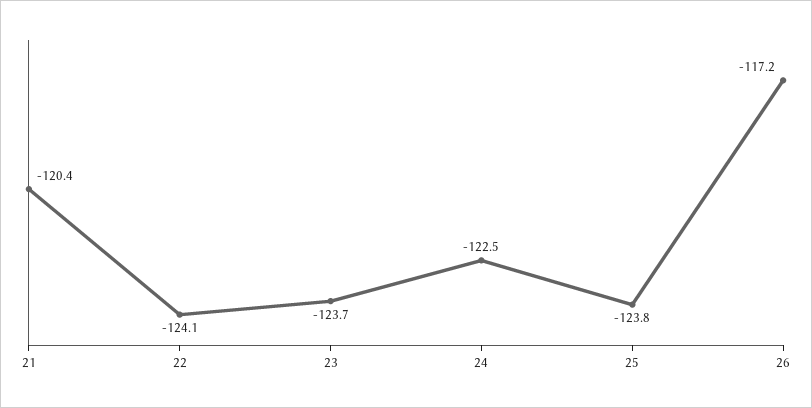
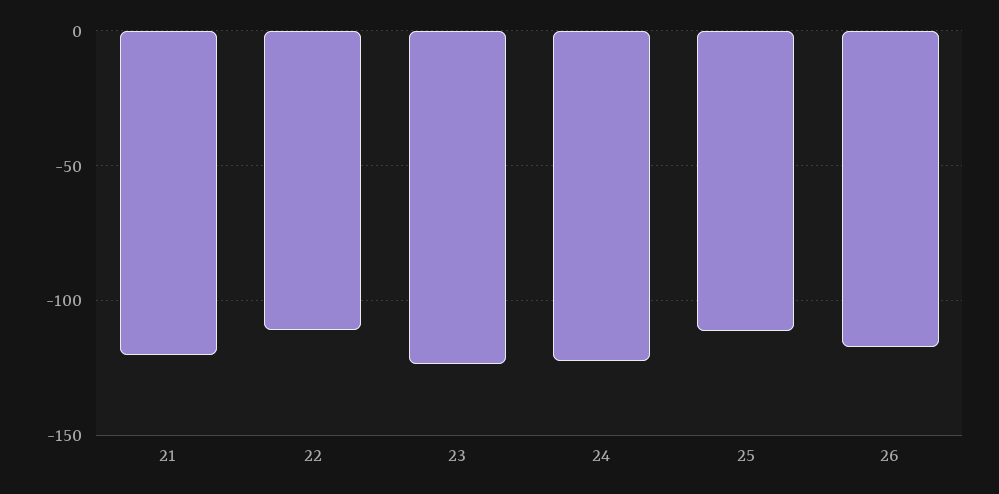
  {
    "21": -120.4,
-   "22": -124.1,
+   "22": -110,
    "23": -123.7,
    "24": -122.5,
-   "25": -123.8,
+   "25": -110,
    "26": -117.2
  }

